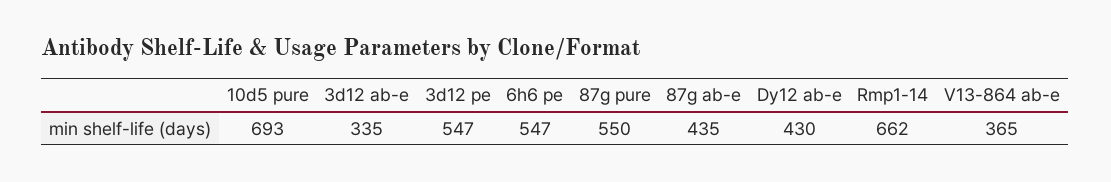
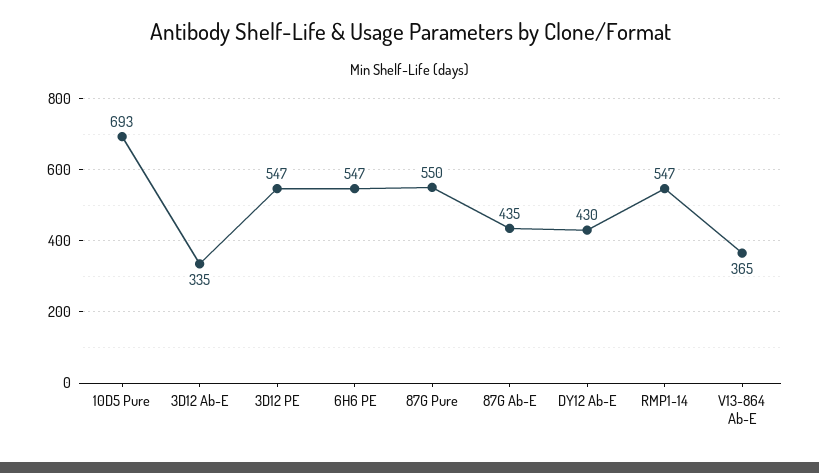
  {
    "10d5 pure": 693,
    "3d12 ab-e": 335,
    "3d12 pe": 547,
    "6h6 pe": 547,
    "87g pure": 550,
    "87g ab-e": 435,
    "Dy12 ab-e": 430,
-   "Rmp1-14": 662,
+   "Rmp1-14": 547,
    "V13-864 ab-e": 365
  }

